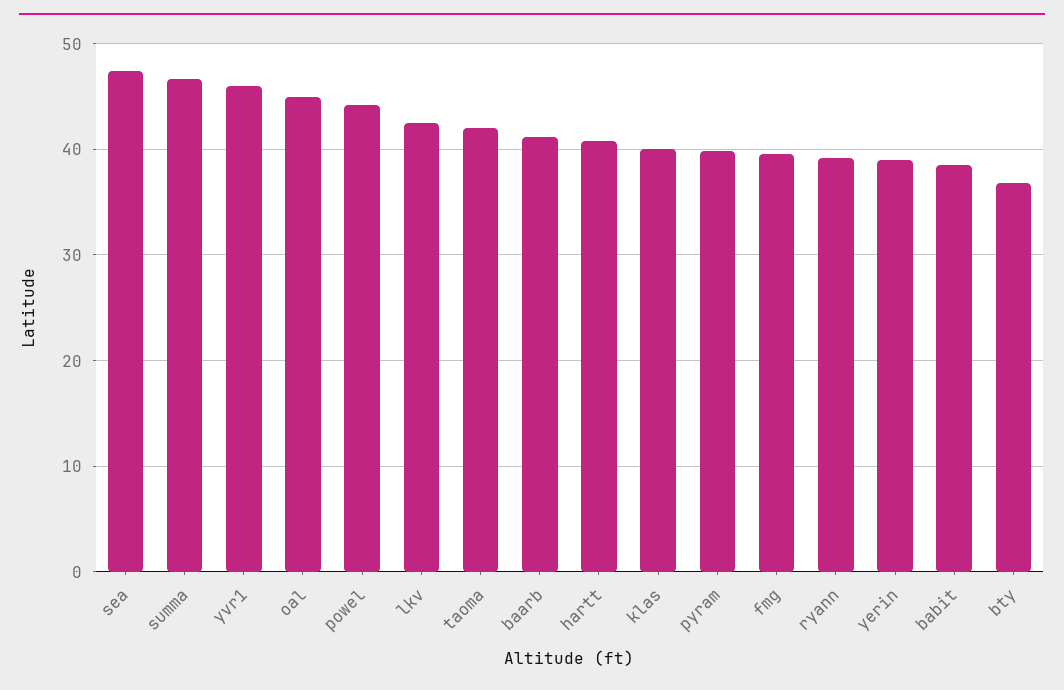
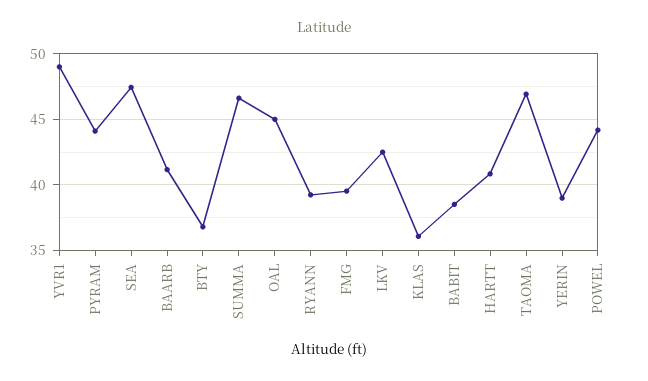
  {
    "sea": 47.5,
    "summa": 46.5,
-   "yvr1": 46,
+   "yvr1": 49,
    "oal": 45,
    "powel": 44,
    "lkv": 42.5,
-   "taoma": 42,
+   "taoma": 47,
    "baarb": 41,
    "hartt": 41,
-   "klas": 40,
+   "klas": 36,
-   "pyram": 40,
+   "pyram": 44,
    "fmg": 39.5,
    "ryann": 39,
    "yerin": 39,
    "babit": 38.5,
    "bty": 37
  }

